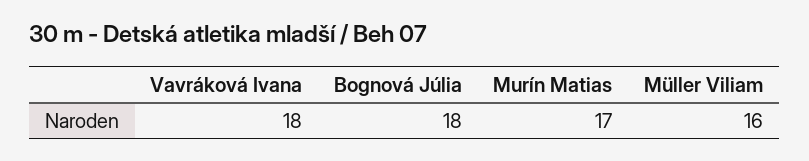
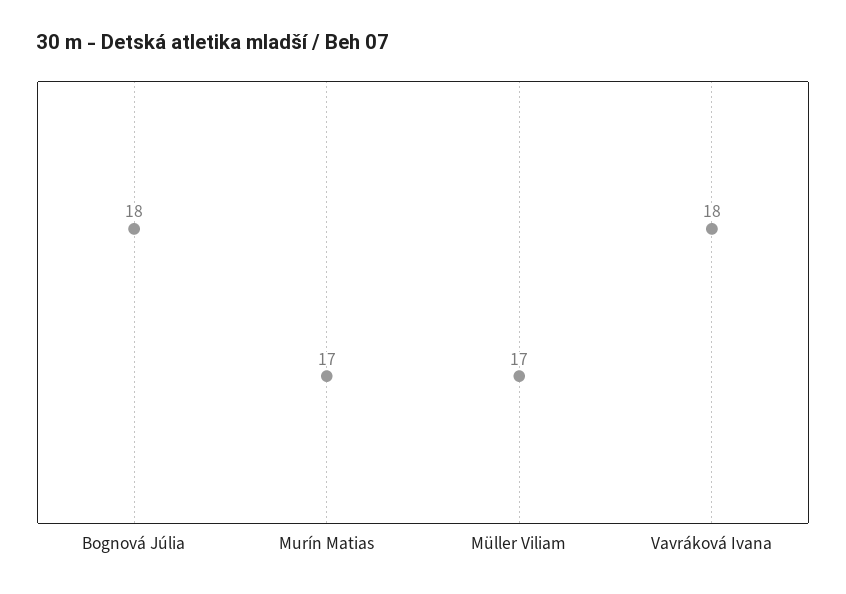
  {
    "Vavráková Ivana": 18,
    "Bognová Júlia": 18,
    "Murín Matias": 17,
-   "Müller Viliam": 16
+   "Müller Viliam": 17
  }

